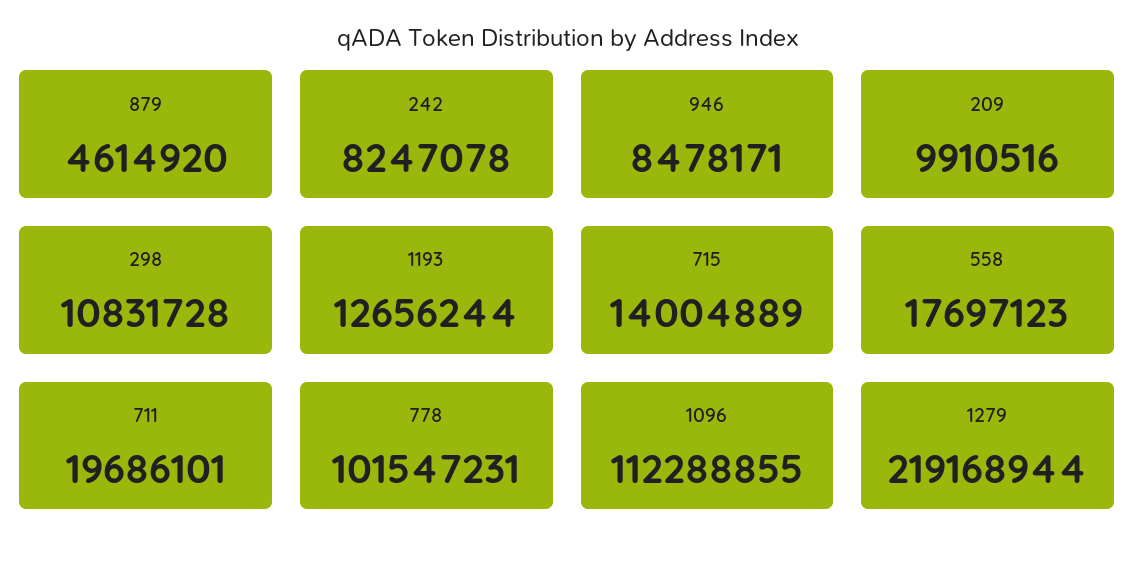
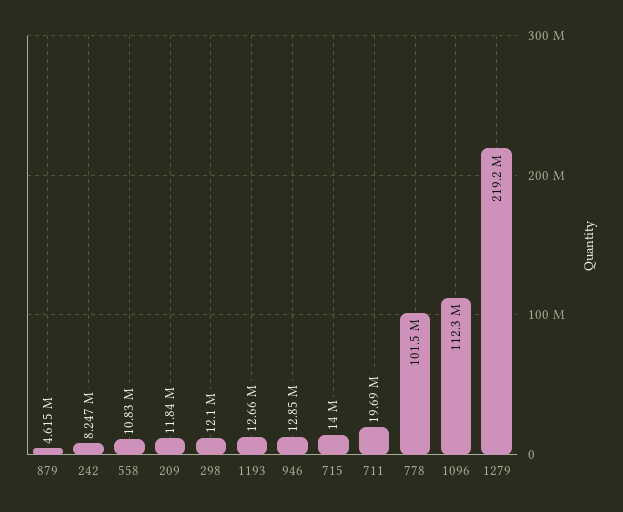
  {
    "879": 4614920,
    "242": 8247078,
-   "946": 8478171,
+   "946": 12850000,
-   "209": 9910516,
+   "209": 11840000,
-   "298": 10831728,
+   "298": 12100000,
    "1193": 12656244,
    "715": 14004889,
-   "558": 17697123,
+   "558": 10830000,
    "711": 19686101,
    "778": 101547231,
    "1096": 112288855,
    "1279": 219168944
  }

